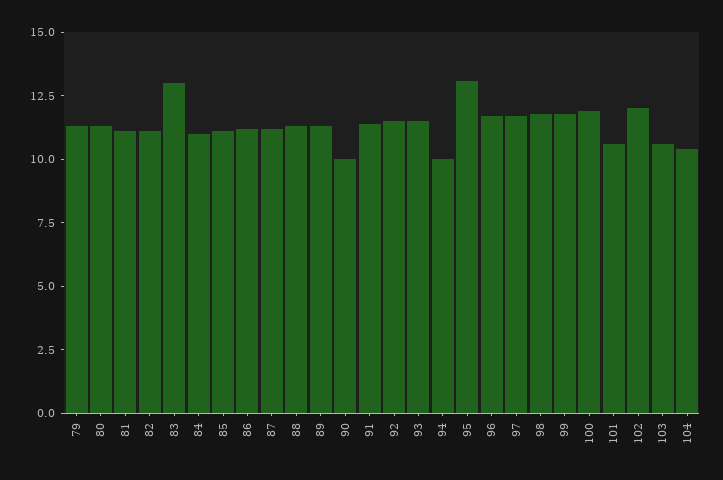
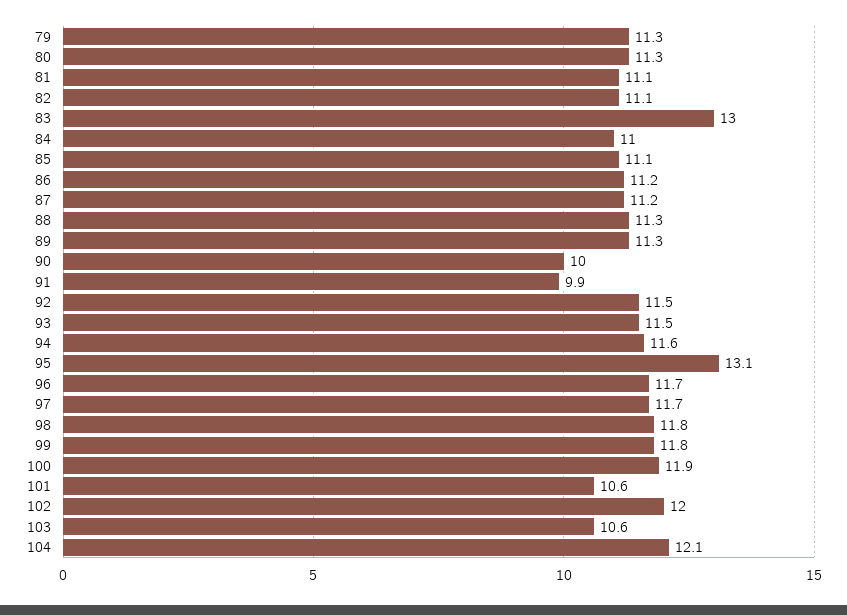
  {
    "79": 11.3,
    "80": 11.3,
    "81": 11.1,
    "82": 11.1,
    "83": 13,
    "84": 11,
    "85": 11.1,
    "86": 11.2,
    "87": 11.2,
    "88": 11.3,
    "89": 11.3,
    "90": 10,
-   "91": 11.5,
+   "91": 9.9,
    "92": 11.5,
    "93": 11.5,
-   "94": 10,
+   "94": 11.6,
    "95": 13.1,
    "96": 11.7,
    "97": 11.7,
    "98": 11.8,
    "99": 11.8,
    "100": 11.9,
    "101": 10.6,
    "102": 12,
    "103": 10.6,
-   "104": 10.5
+   "104": 12.1
  }

